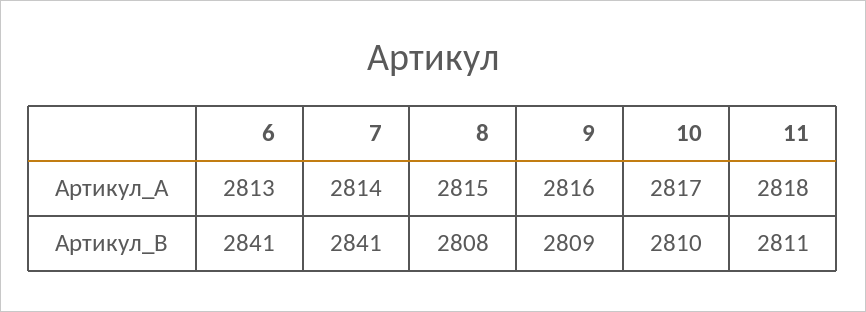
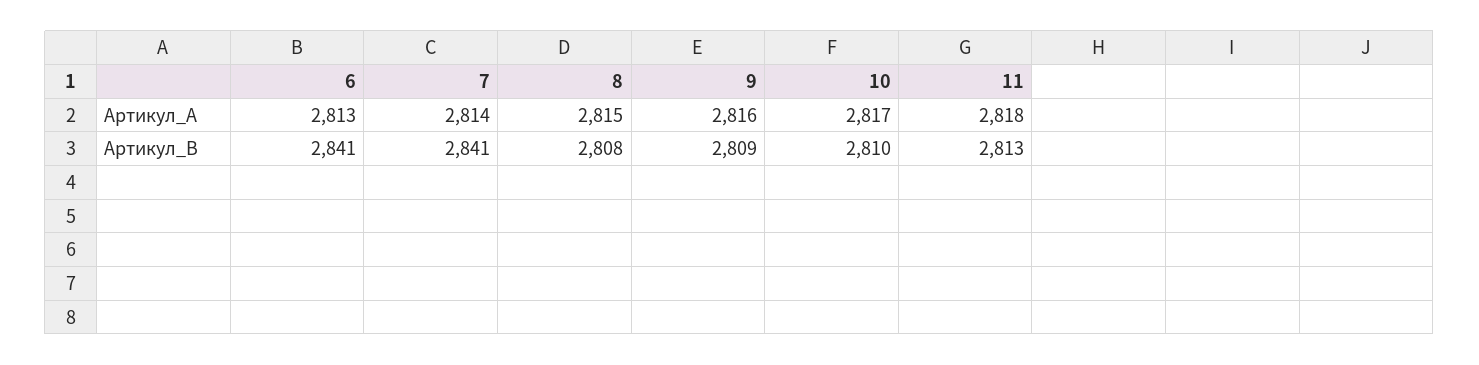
  {
    "6": {
      "Артикул_A": 2813,
      "Артикул_B": 2841
    },
    "7": {
      "Артикул_A": 2814,
      "Артикул_B": 2841
    },
    "8": {
      "Артикул_A": 2815,
      "Артикул_B": 2808
    },
    "9": {
      "Артикул_A": 2816,
      "Артикул_B": 2809
    },
    "10": {
      "Артикул_A": 2817,
      "Артикул_B": 2810
    },
    "11": {
      "Артикул_A": 2818,
-     "Артикул_B": 2811
+     "Артикул_B": 2813
    }
  }

